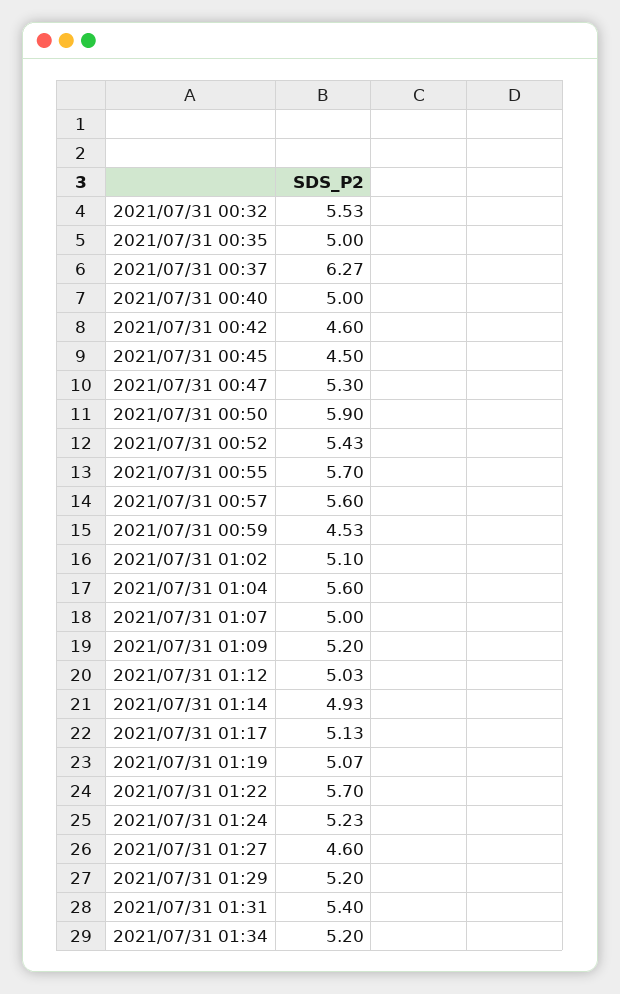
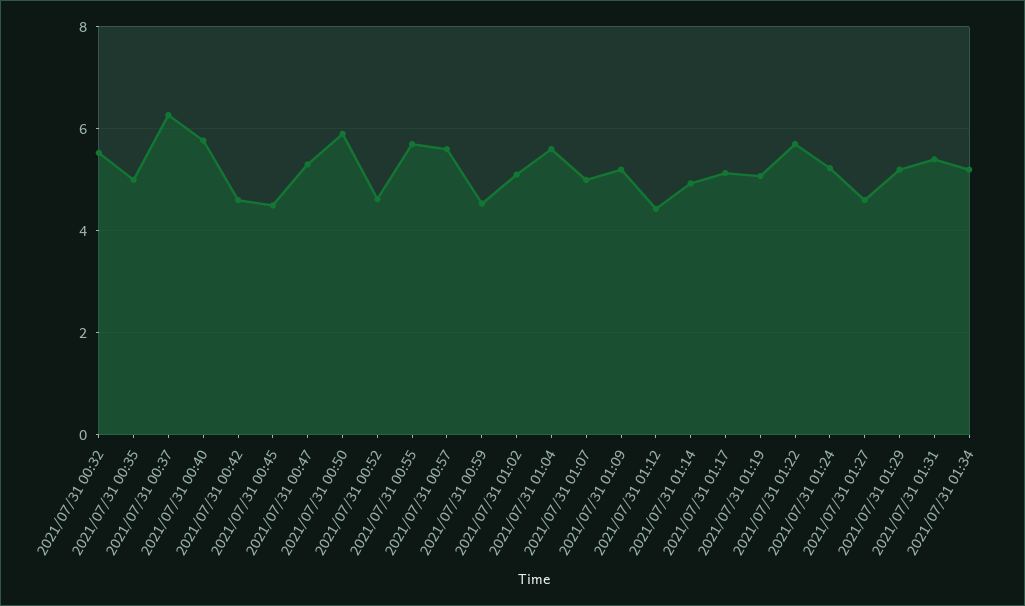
  {
    "2021/07/31 00:32": 5.53,
    "2021/07/31 00:35": 5,
    "2021/07/31 00:37": 6.27,
-   "2021/07/31 00:40": 5,
+   "2021/07/31 00:40": 5.8,
    "2021/07/31 00:42": 4.6,
    "2021/07/31 00:45": 4.5,
    "2021/07/31 00:47": 5.3,
    "2021/07/31 00:50": 5.9,
-   "2021/07/31 00:52": 5.43,
+   "2021/07/31 00:52": 4.6,
    "2021/07/31 00:55": 5.7,
    "2021/07/31 00:57": 5.6,
    "2021/07/31 00:59": 4.53,
    "2021/07/31 01:02": 5.1,
    "2021/07/31 01:04": 5.6,
    "2021/07/31 01:07": 5,
    "2021/07/31 01:09": 5.2,
-   "2021/07/31 01:12": 5.03,
+   "2021/07/31 01:12": 4.4,
    "2021/07/31 01:14": 4.93,
    "2021/07/31 01:17": 5.13,
    "2021/07/31 01:19": 5.07,
    "2021/07/31 01:22": 5.7,
    "2021/07/31 01:24": 5.23,
    "2021/07/31 01:27": 4.6,
    "2021/07/31 01:29": 5.2,
    "2021/07/31 01:31": 5.4,
    "2021/07/31 01:34": 5.2
  }

